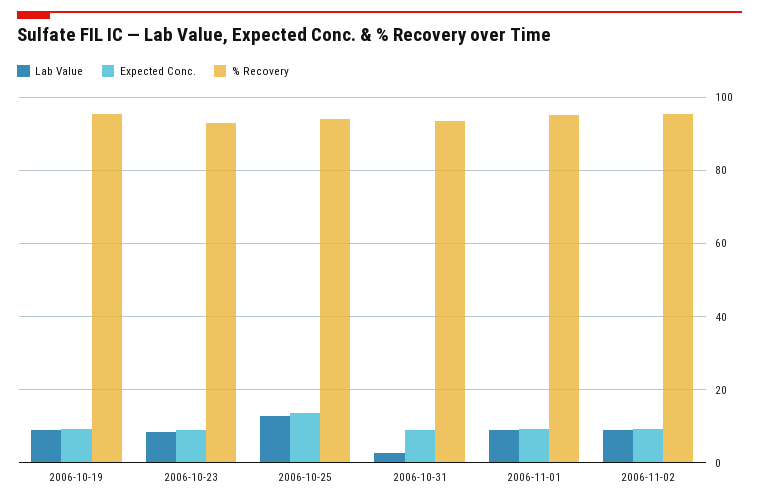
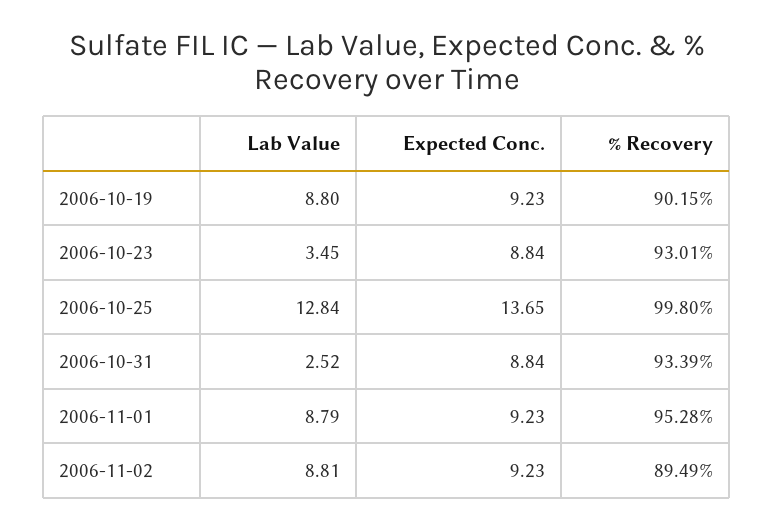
  {
    "Lab Value": {
      "2006-10-19": 8.8,
-     "2006-10-23": 8,
+     "2006-10-23": 3.45,
      "2006-10-25": 12.84,
      "2006-10-31": 2.52,
      "2006-11-01": 8.79,
      "2006-11-02": 8.81
    },
    "Expected Conc.": {
      "2006-10-19": 9.23,
      "2006-10-23": 8.84,
      "2006-10-25": 13.65,
      "2006-10-31": 8.84,
      "2006-11-01": 9.23,
      "2006-11-02": 9.23
    },
    "% Recovery": {
-     "2006-10-19": 96,
+     "2006-10-19": 90.15,
      "2006-10-23": 93.01,
-     "2006-10-25": 94,
+     "2006-10-25": 99.8,
      "2006-10-31": 93.39,
      "2006-11-01": 95.28,
-     "2006-11-02": 96
+     "2006-11-02": 89.49
    }
  }

